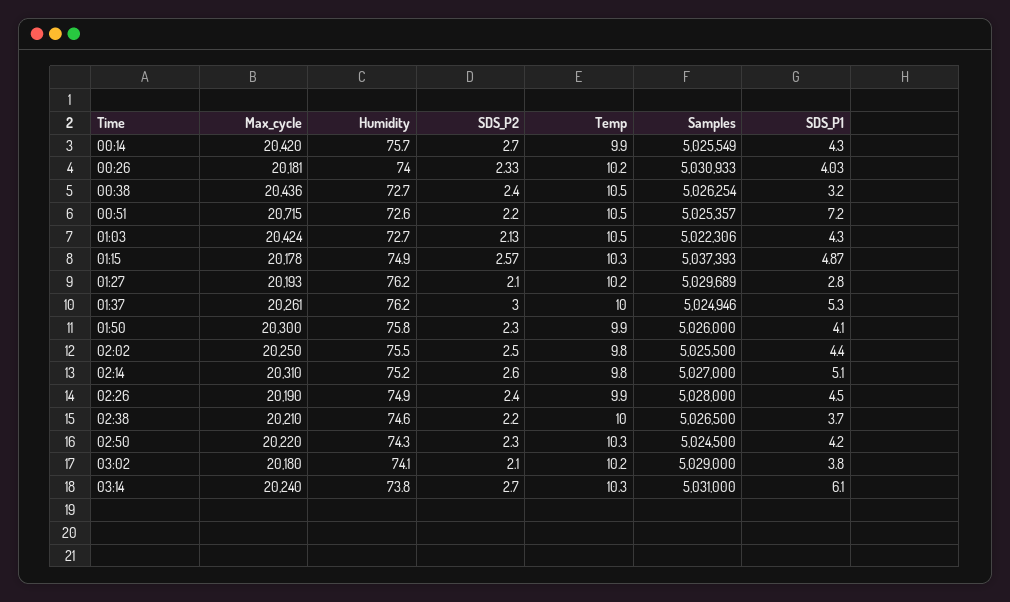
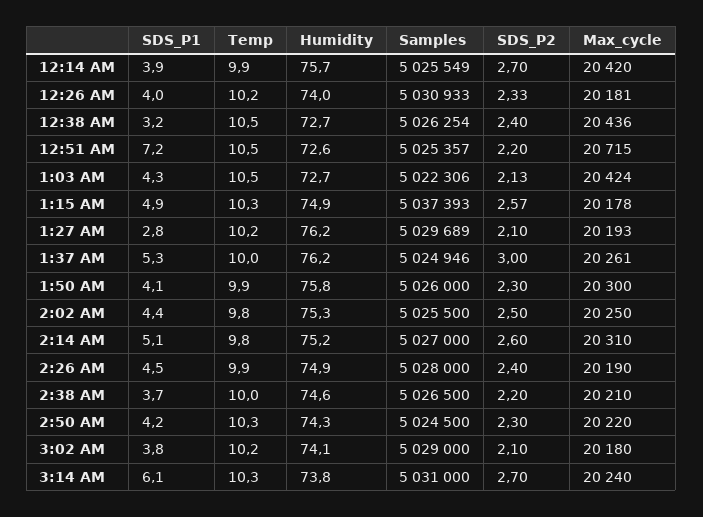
  {
    "Max_cycle": {
      "00:14": 20420,
      "00:26": 20181,
      "00:38": 20436,
      "00:51": 20715,
      "01:03": 20424,
      "01:15": 20178,
      "01:27": 20193,
      "01:37": 20261,
      "01:50": 20300,
      "02:02": 20250,
      "02:14": 20310,
      "02:26": 20190,
      "02:38": 20210,
      "02:50": 20220,
      "03:02": 20180,
      "03:14": 20240
    },
    "Humidity": {
      "00:14": 75.7,
      "00:26": 74,
      "00:38": 72.7,
      "00:51": 72.6,
      "01:03": 72.7,
      "01:15": 74.9,
      "01:27": 76.2,
      "01:37": 76.2,
      "01:50": 75.8,
-     "02:02": 75.5,
+     "02:02": 75.3,
      "02:14": 75.2,
      "02:26": 74.9,
      "02:38": 74.6,
      "02:50": 74.3,
      "03:02": 74.1,
      "03:14": 73.8
    },
    "SDS_P2": {
      "00:14": 2.7,
      "00:26": 2.33,
      "00:38": 2.4,
      "00:51": 2.2,
      "01:03": 2.13,
      "01:15": 2.57,
      "01:27": 2.1,
      "01:37": 3,
      "01:50": 2.3,
      "02:02": 2.5,
      "02:14": 2.6,
      "02:26": 2.4,
      "02:38": 2.2,
      "02:50": 2.3,
      "03:02": 2.1,
      "03:14": 2.7
    },
    "Temp": {
      "00:14": 9.9,
      "00:26": 10.2,
      "00:38": 10.5,
      "00:51": 10.5,
      "01:03": 10.5,
      "01:15": 10.3,
      "01:27": 10.2,
      "01:37": 10,
      "01:50": 9.9,
      "02:02": 9.8,
      "02:14": 9.8,
      "02:26": 9.9,
      "02:38": 10,
      "02:50": 10.3,
      "03:02": 10.2,
      "03:14": 10.3
    },
    "Samples": {
      "00:14": 5025549,
      "00:26": 5030933,
      "00:38": 5026254,
      "00:51": 5025357,
      "01:03": 5022306,
      "01:15": 5037393,
      "01:27": 5029689,
      "01:37": 5024946,
      "01:50": 5026000,
      "02:02": 5025500,
      "02:14": 5027000,
      "02:26": 5028000,
      "02:38": 5026500,
      "02:50": 5024500,
      "03:02": 5029000,
      "03:14": 5031000
    },
    "SDS_P1": {
-     "00:14": 4.3,
+     "00:14": 3.9,
      "00:26": 4.03,
      "00:38": 3.2,
      "00:51": 7.2,
      "01:03": 4.3,
      "01:15": 4.87,
      "01:27": 2.8,
      "01:37": 5.3,
      "01:50": 4.1,
      "02:02": 4.4,
      "02:14": 5.1,
      "02:26": 4.5,
      "02:38": 3.7,
      "02:50": 4.2,
      "03:02": 3.8,
      "03:14": 6.1
    }
  }

